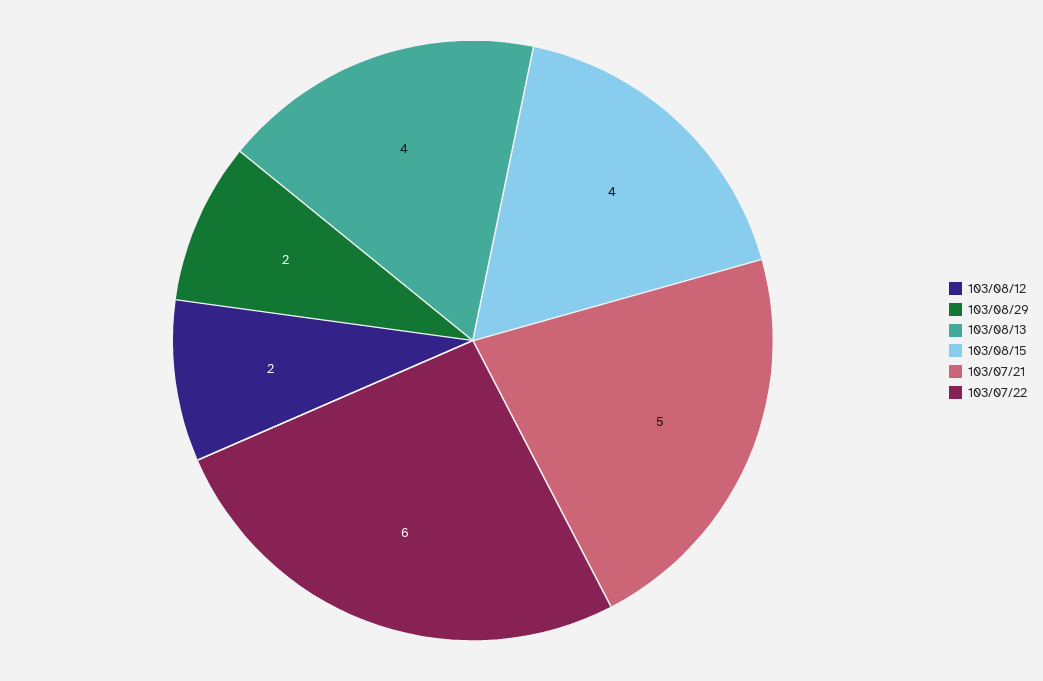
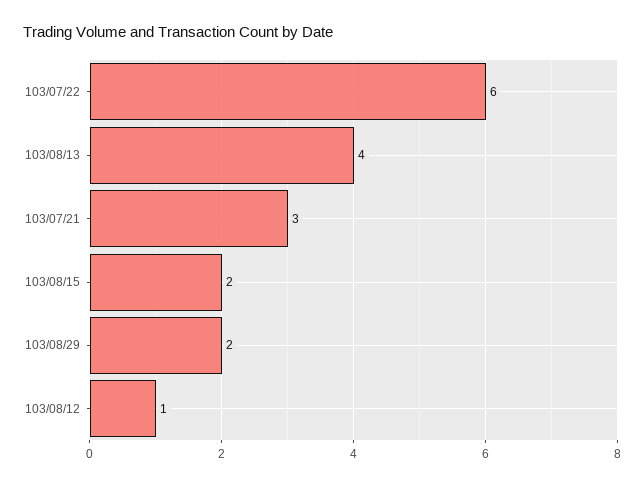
  {
-   "103/08/12": 2,
+   "103/08/12": 1,
    "103/08/29": 2,
    "103/08/13": 4,
-   "103/08/15": 4,
+   "103/08/15": 2,
-   "103/07/21": 5,
+   "103/07/21": 3,
    "103/07/22": 6
  }

